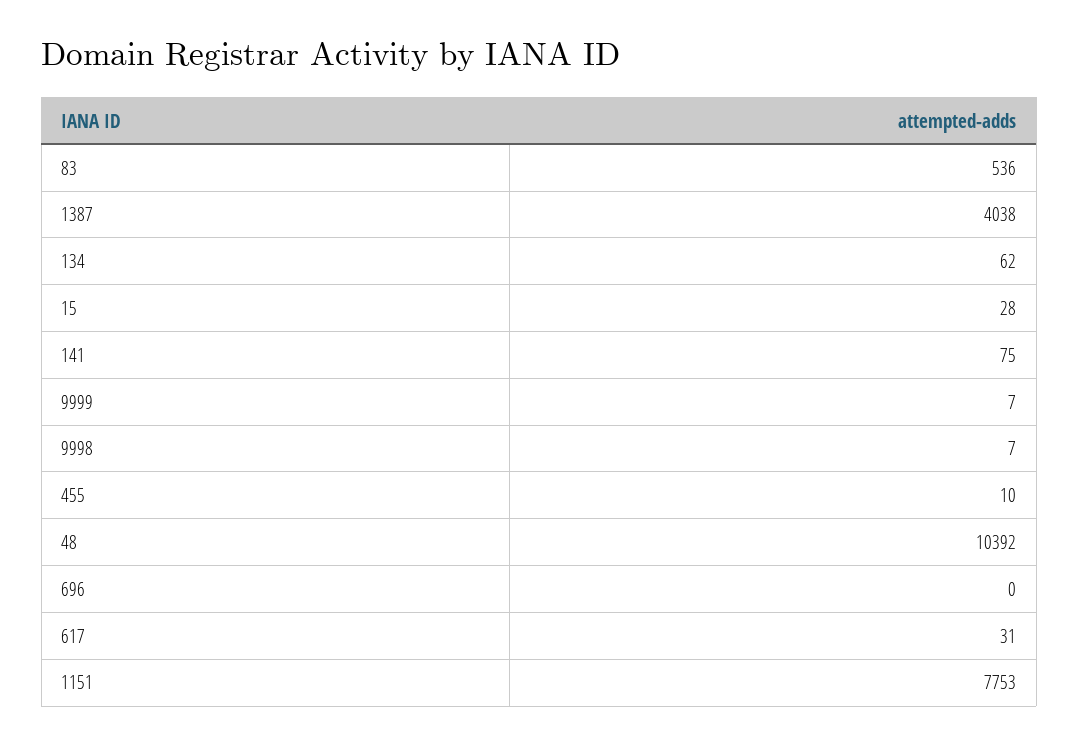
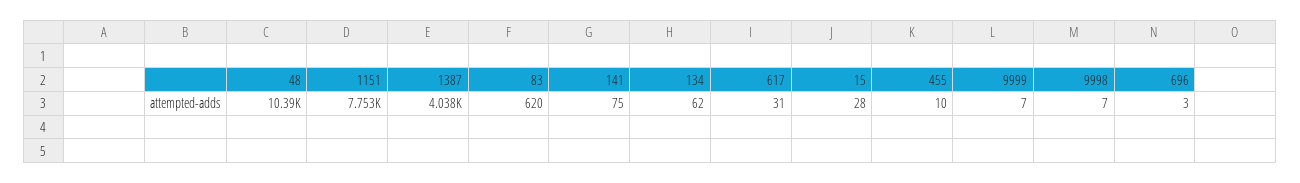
  {
-   "83": 536,
+   "83": 620,
    "1387": 4038,
    "134": 62,
    "15": 28,
    "141": 75,
    "9999": 7,
    "9998": 7,
    "455": 10,
    "48": 10392,
-   "696": 0,
+   "696": 3,
    "617": 31,
    "1151": 7753
  }

